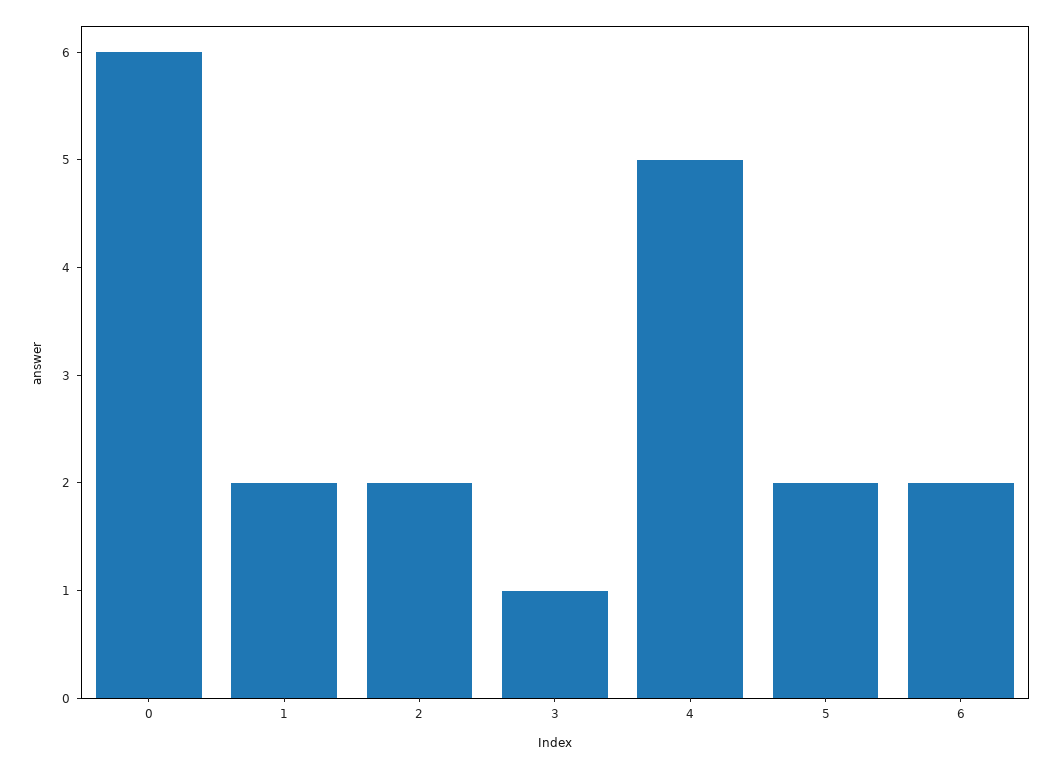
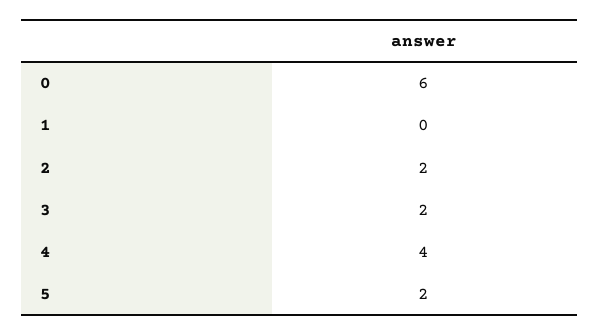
  {
    "0": 6,
-   "1": 2,
+   "1": 0,
    "2": 2,
-   "3": 1,
+   "3": 2,
-   "4": 5,
+   "4": 4,
-   "5": 2,
+   "5": 2
-   "6": 2
  }

